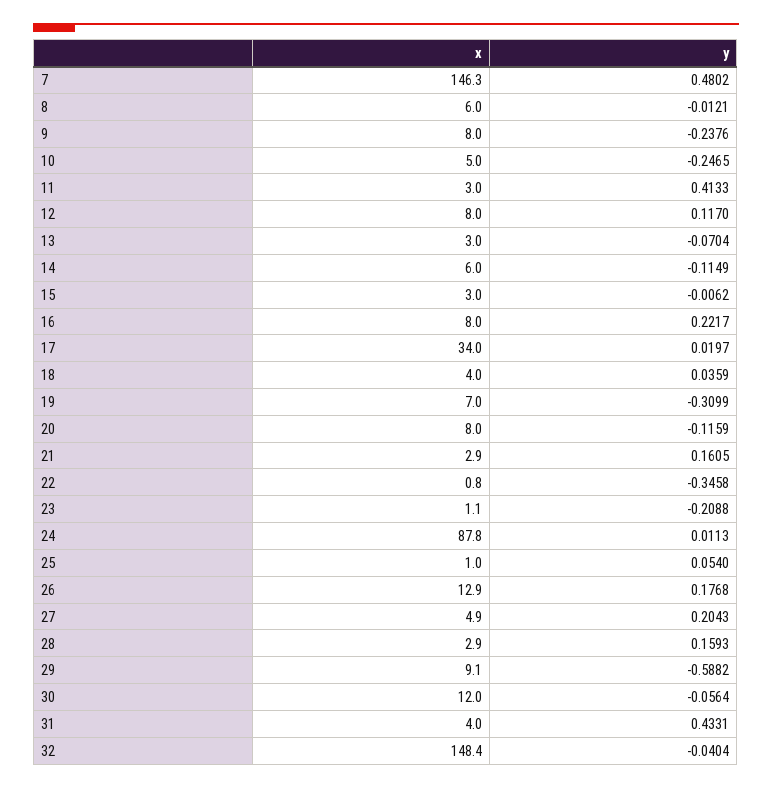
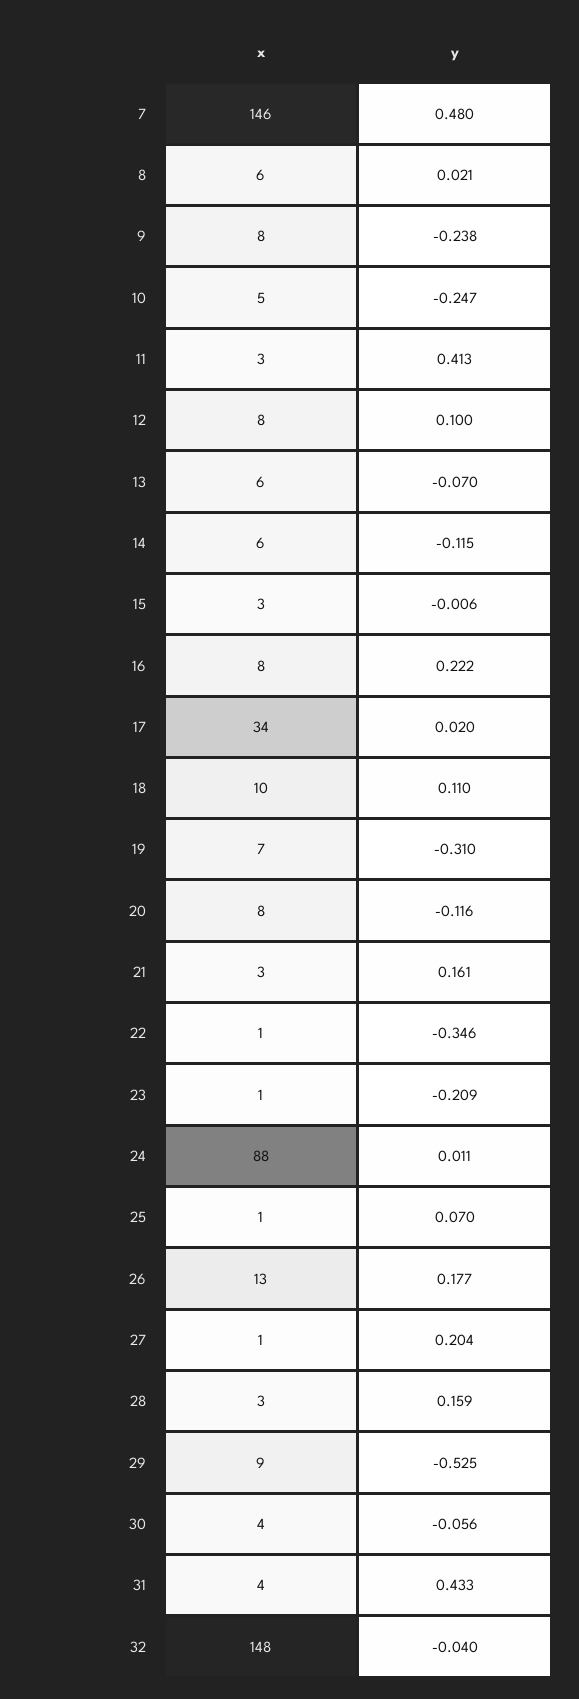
  {
    "x": {
      "7": 146.3,
      "8": 6,
      "9": 8,
      "10": 5,
      "11": 3,
      "12": 8,
-     "13": 3,
+     "13": 6,
      "14": 6,
      "15": 3,
      "16": 8,
      "17": 34,
-     "18": 4,
+     "18": 10,
      "19": 7,
      "20": 8,
      "21": 2.9,
      "22": 0.8,
      "23": 1.1,
      "24": 87.8,
      "25": 1,
      "26": 12.9,
-     "27": 4.9,
+     "27": 1,
      "28": 2.9,
      "29": 9.1,
-     "30": 12,
+     "30": 4,
      "31": 4,
      "32": 148.4
    },
    "y": {
      "7": 0.4802,
-     "8": -0.0121,
+     "8": 0.021,
      "9": -0.2376,
      "10": -0.2465,
      "11": 0.4133,
-     "12": 0.117,
+     "12": 0.1,
      "13": -0.0704,
      "14": -0.1149,
      "15": -0.0062,
      "16": 0.2217,
      "17": 0.0197,
-     "18": 0.0359,
+     "18": 0.11,
      "19": -0.3099,
      "20": -0.1159,
      "21": 0.1605,
      "22": -0.3458,
      "23": -0.2088,
      "24": 0.0113,
-     "25": 0.054,
+     "25": 0.07,
      "26": 0.1768,
      "27": 0.2043,
      "28": 0.1593,
-     "29": -0.5882,
+     "29": -0.525,
      "30": -0.0564,
      "31": 0.4331,
      "32": -0.0404
    }
  }

